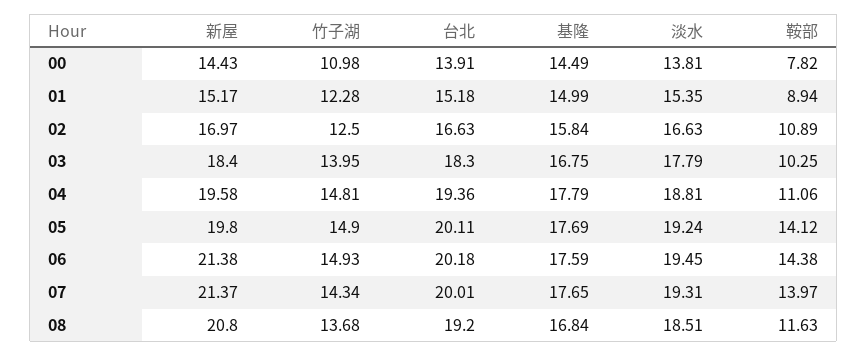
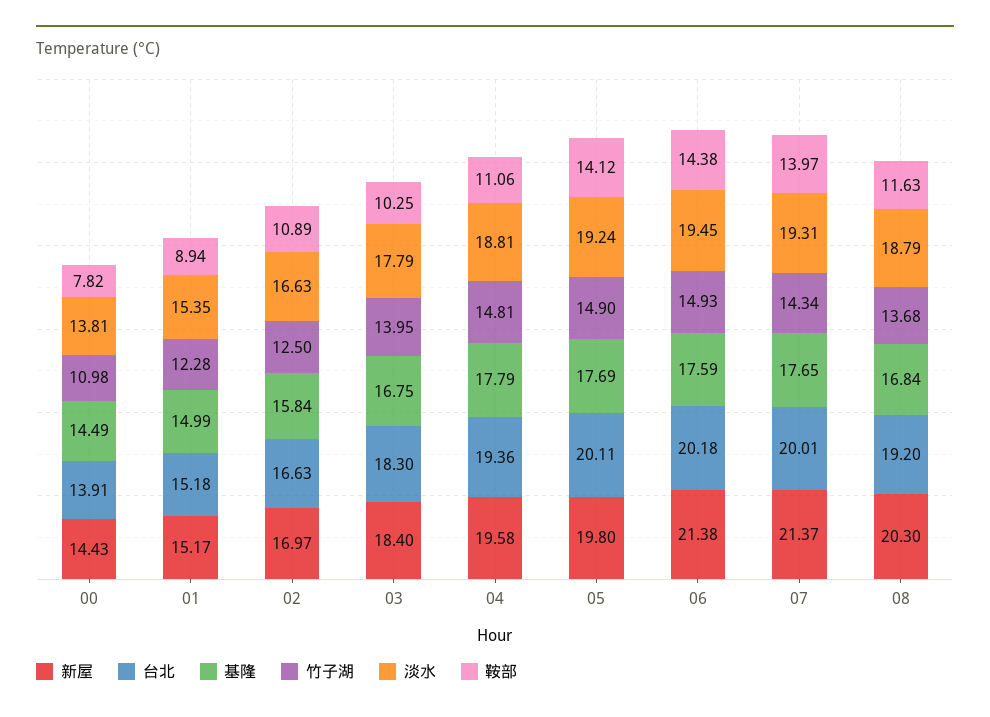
  {
    "新屋": {
      "00": 14.43,
      "01": 15.17,
      "02": 16.97,
      "03": 18.4,
      "04": 19.58,
      "05": 19.8,
      "06": 21.38,
      "07": 21.37,
-     "08": 20.8
+     "08": 20.3
    },
    "竹子湖": {
      "00": 10.98,
      "01": 12.28,
      "02": 12.5,
      "03": 13.95,
      "04": 14.81,
      "05": 14.9,
      "06": 14.93,
      "07": 14.34,
      "08": 13.68
    },
    "台北": {
      "00": 13.91,
      "01": 15.18,
      "02": 16.63,
      "03": 18.3,
      "04": 19.36,
      "05": 20.11,
      "06": 20.18,
      "07": 20.01,
      "08": 19.2
    },
    "基隆": {
      "00": 14.49,
      "01": 14.99,
      "02": 15.84,
      "03": 16.75,
      "04": 17.79,
      "05": 17.69,
      "06": 17.59,
      "07": 17.65,
      "08": 16.84
    },
    "淡水": {
      "00": 13.81,
      "01": 15.35,
      "02": 16.63,
      "03": 17.79,
      "04": 18.81,
      "05": 19.24,
      "06": 19.45,
      "07": 19.31,
-     "08": 18.51
+     "08": 18.79
    },
    "鞍部": {
      "00": 7.82,
      "01": 8.94,
      "02": 10.89,
      "03": 10.25,
      "04": 11.06,
      "05": 14.12,
      "06": 14.38,
      "07": 13.97,
      "08": 11.63
    }
  }

